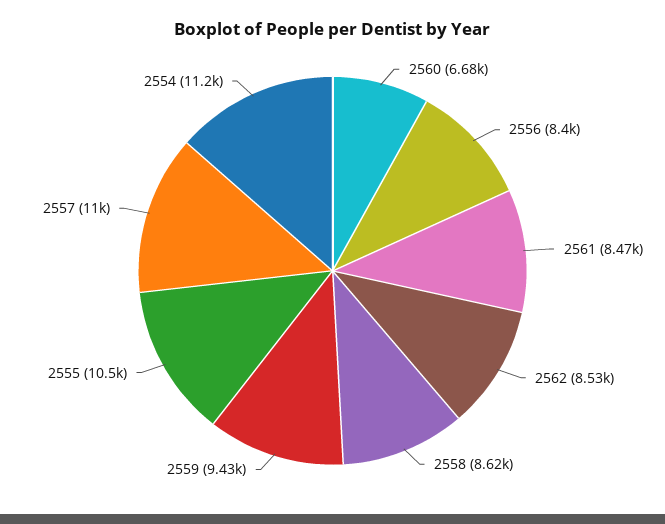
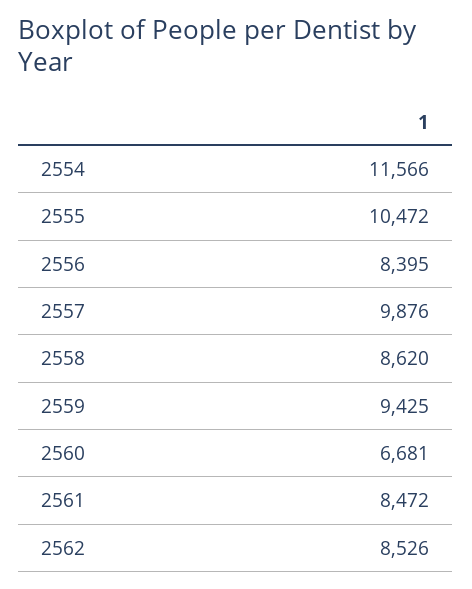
  {
    "2560": 6681,
    "2556": 8395,
    "2561": 8472,
    "2562": 8526,
    "2558": 8620,
    "2559": 9425,
    "2555": 10472,
-   "2557": 11000,
+   "2557": 9876,
-   "2554": 11200
+   "2554": 11566
  }

